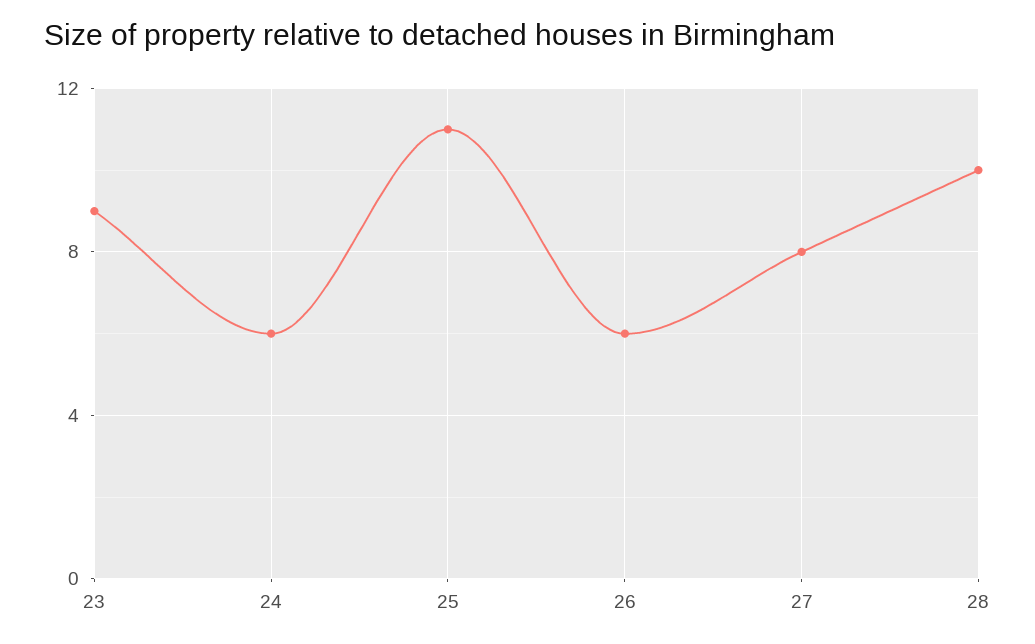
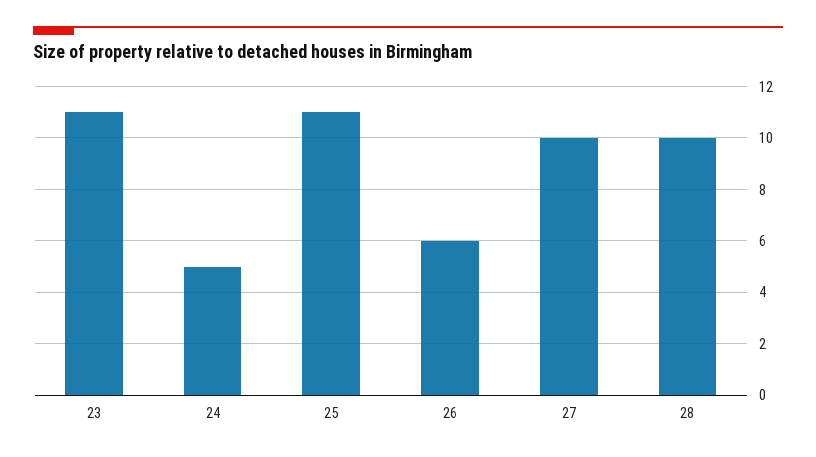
  {
-   "23": 9,
+   "23": 11,
-   "24": 6,
+   "24": 5,
    "25": 11,
    "26": 6,
-   "27": 8,
+   "27": 10,
    "28": 10
  }

